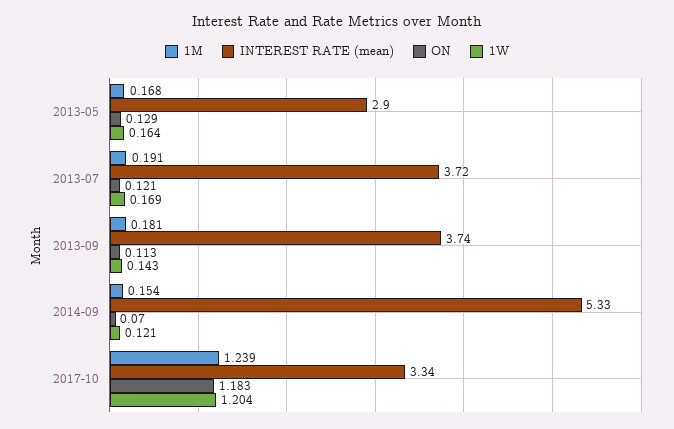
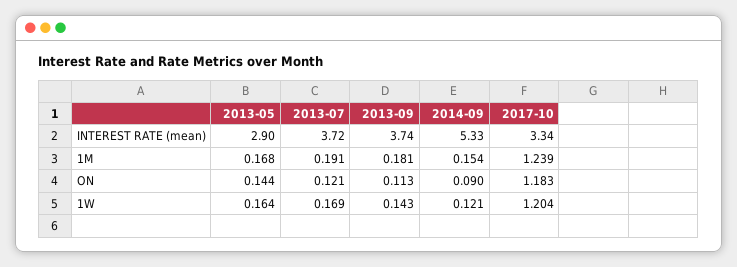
  {
    "1M": {
      "2013-05": 0.168,
      "2013-07": 0.191,
      "2013-09": 0.181,
      "2014-09": 0.154,
      "2017-10": 1.239
    },
    "INTEREST RATE (mean)": {
      "2013-05": 2.9,
      "2013-07": 3.72,
      "2013-09": 3.74,
      "2014-09": 5.33,
      "2017-10": 3.34
    },
    "ON": {
-     "2013-05": 0.129,
+     "2013-05": 0.144,
      "2013-07": 0.121,
      "2013-09": 0.113,
-     "2014-09": 0.07,
+     "2014-09": 0.09,
      "2017-10": 1.183
    },
    "1W": {
      "2013-05": 0.164,
      "2013-07": 0.169,
      "2013-09": 0.143,
      "2014-09": 0.121,
      "2017-10": 1.204
    }
  }

